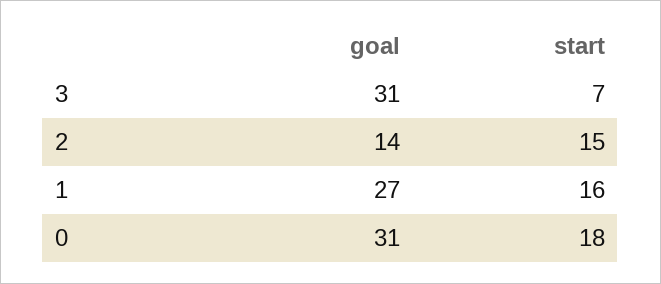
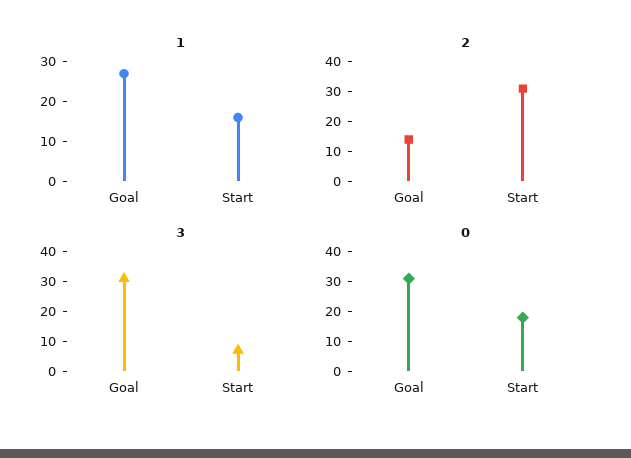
  {
    "3": {
      "goal": 31,
      "start": 7
    },
    "2": {
      "goal": 14,
-     "start": 15
+     "start": 30
    },
    "1": {
      "goal": 27,
      "start": 16
    },
    "0": {
      "goal": 31,
      "start": 18
    }
  }

